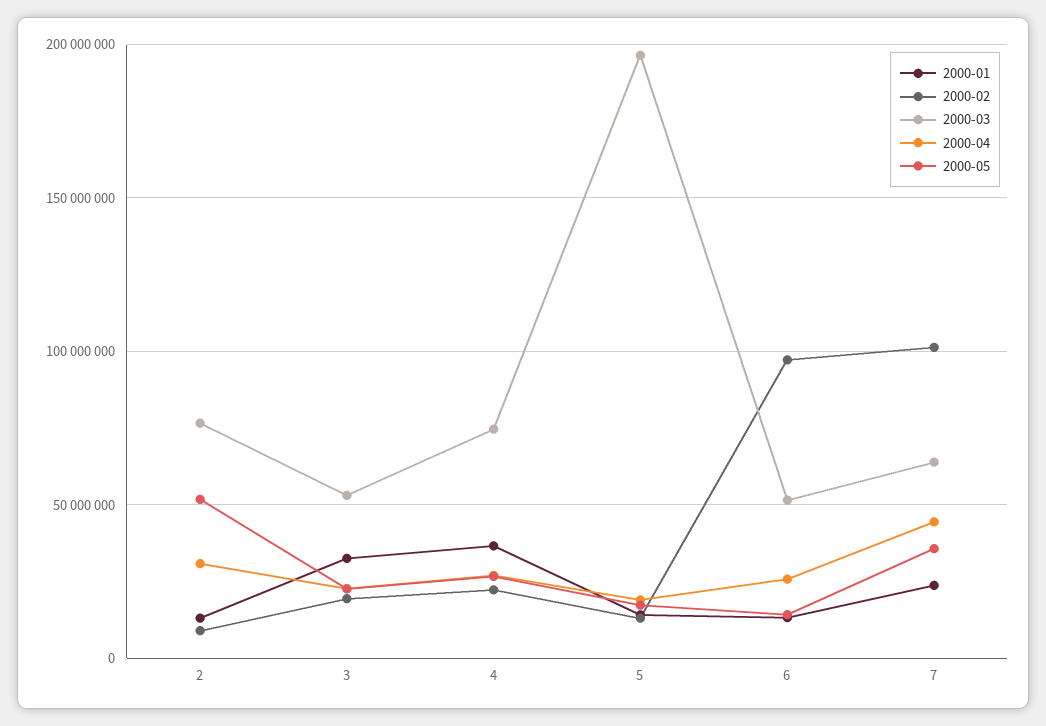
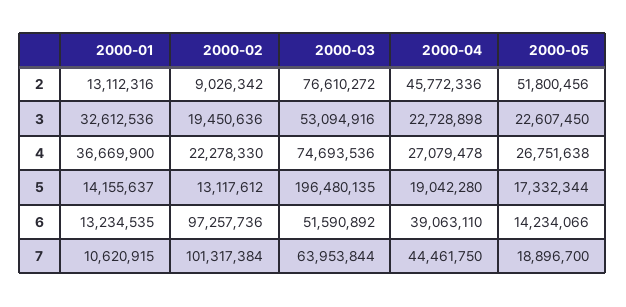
  {
    "2000-01": {
      "2": 13112316,
      "3": 32612536,
      "4": 36669900,
      "5": 14155637,
      "6": 13234535,
-     "7": 25000000
+     "7": 10620915
    },
    "2000-02": {
      "2": 9026342,
      "3": 19450636,
      "4": 22278330,
      "5": 13117612,
      "6": 97257736,
      "7": 101317384
    },
    "2000-03": {
      "2": 76610272,
      "3": 53094916,
      "4": 74693536,
      "5": 196480135,
      "6": 51590892,
      "7": 63953844
    },
    "2000-04": {
-     "2": 30000000,
+     "2": 45772336,
      "3": 22728898,
      "4": 27079478,
      "5": 19042280,
-     "6": 25000000,
+     "6": 39063110,
      "7": 44461750
    },
    "2000-05": {
      "2": 51800456,
      "3": 22607450,
      "4": 26751638,
      "5": 17332344,
      "6": 14234066,
-     "7": 35000000
+     "7": 18896700
    }
  }

